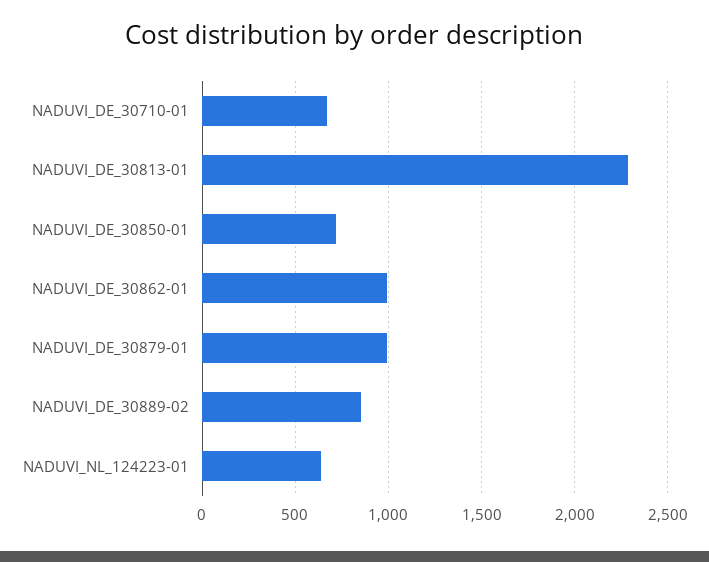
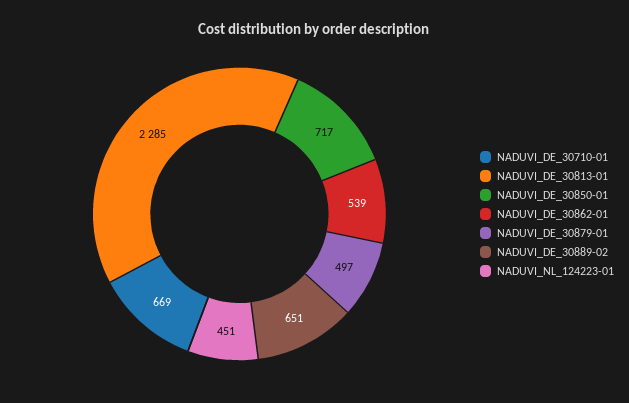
  {
    "NADUVI_DE_30710-01": 669,
    "NADUVI_DE_30813-01": 2285,
    "NADUVI_DE_30850-01": 717,
-   "NADUVI_DE_30862-01": 1000,
+   "NADUVI_DE_30862-01": 539,
-   "NADUVI_DE_30879-01": 1000,
+   "NADUVI_DE_30879-01": 497,
-   "NADUVI_DE_30889-02": 850,
+   "NADUVI_DE_30889-02": 651,
-   "NADUVI_NL_124223-01": 650
+   "NADUVI_NL_124223-01": 451
  }

